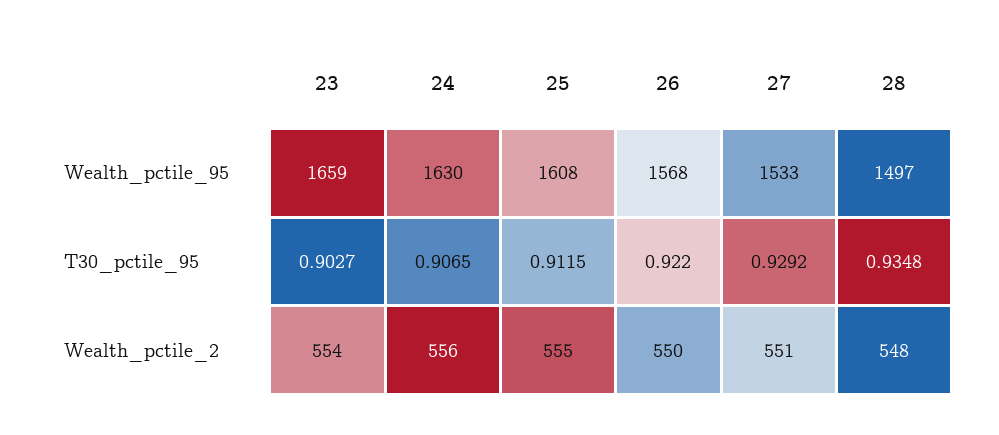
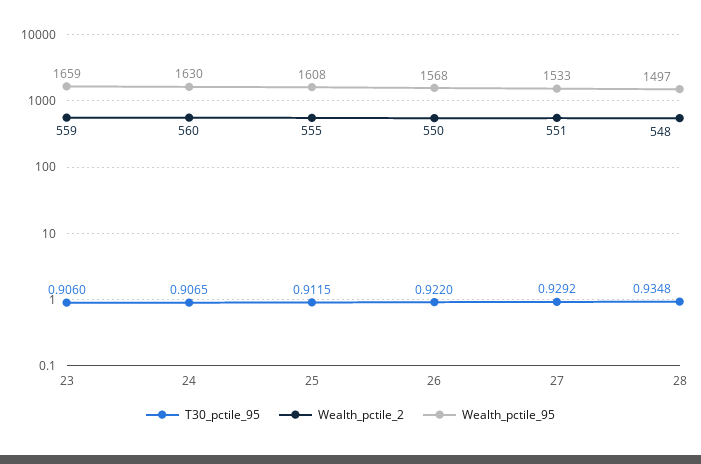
  {
    "Wealth_pctile_95": {
      "23": 1659,
      "24": 1630,
      "25": 1608,
      "26": 1568,
      "27": 1533,
      "28": 1497
    },
    "T30_pctile_95": {
-     "23": 0.9027,
+     "23": 0.906,
      "24": 0.9065,
      "25": 0.9115,
      "26": 0.922,
      "27": 0.9292,
      "28": 0.9348
    },
    "Wealth_pctile_2": {
-     "23": 554,
+     "23": 559,
-     "24": 556,
+     "24": 560,
      "25": 555,
      "26": 550,
      "27": 551,
      "28": 548
    }
  }

